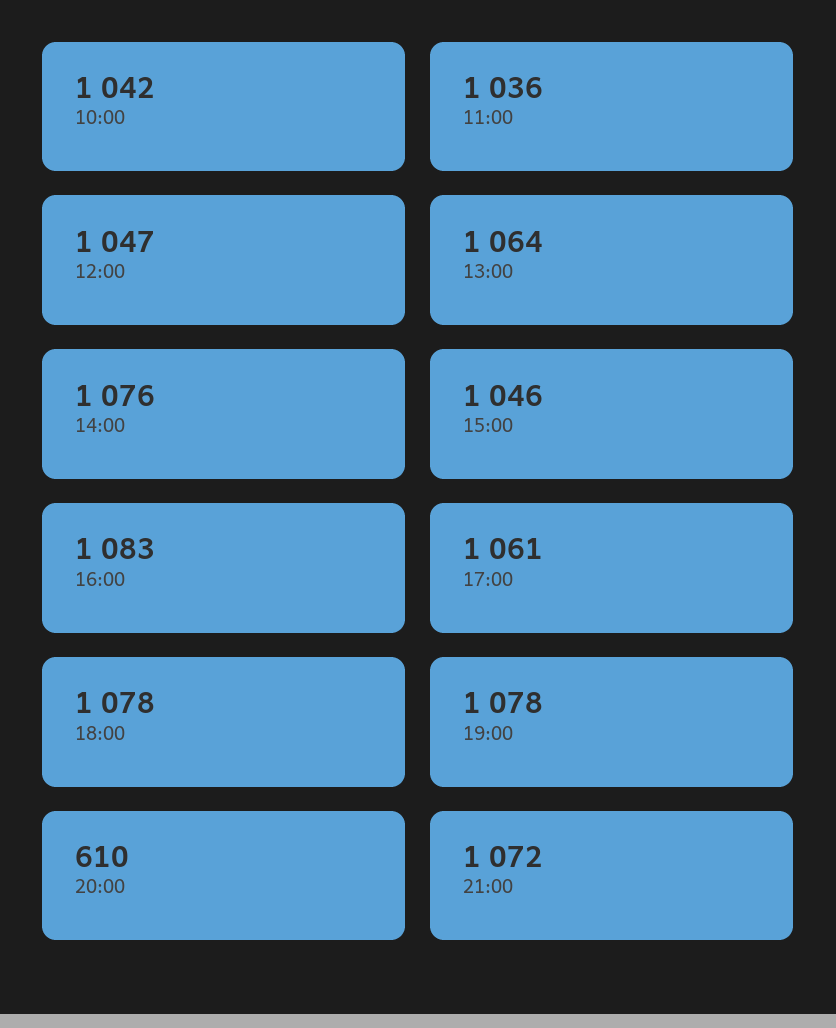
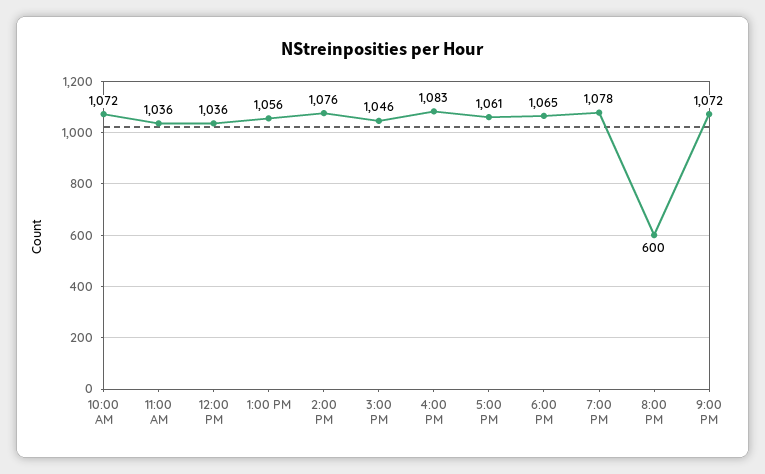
  {
-   "10:00": 1042,
+   "10:00": 1072,
    "11:00": 1036,
-   "12:00": 1047,
+   "12:00": 1036,
-   "13:00": 1064,
+   "13:00": 1056,
    "14:00": 1076,
    "15:00": 1046,
    "16:00": 1083,
    "17:00": 1061,
-   "18:00": 1078,
+   "18:00": 1065,
    "19:00": 1078,
-   "20:00": 610,
+   "20:00": 600,
    "21:00": 1072
  }

